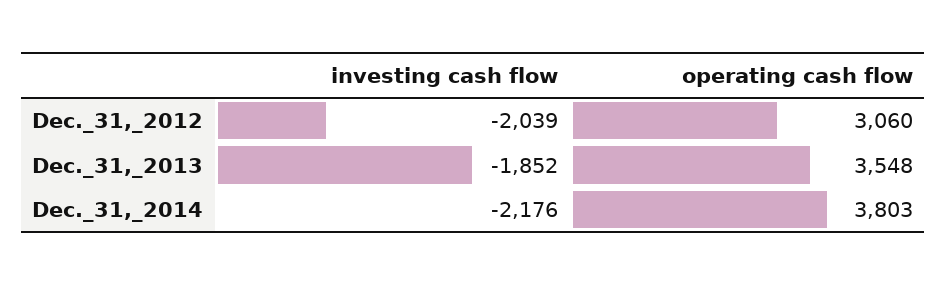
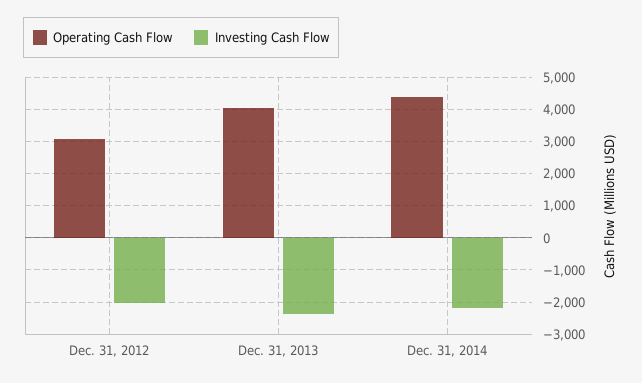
  {
    "investing cash flow": {
      "Dec._31,_2012": -2039,
-     "Dec._31,_2013": -1852,
+     "Dec._31,_2013": -2400,
      "Dec._31,_2014": -2176
    },
    "operating cash flow": {
      "Dec._31,_2012": 3060,
-     "Dec._31,_2013": 3548,
+     "Dec._31,_2013": 4000,
-     "Dec._31,_2014": 3803
+     "Dec._31,_2014": 4400
    }
  }

